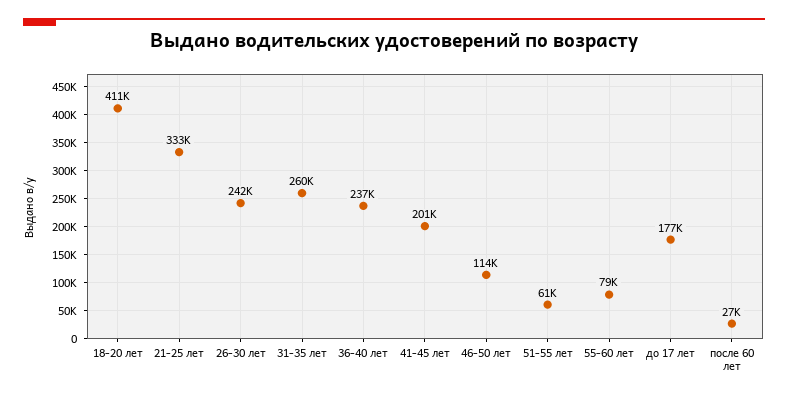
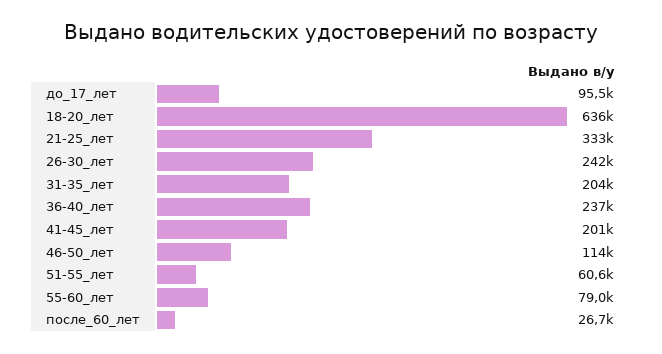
  {
-   "18-20 лет": 411000,
+   "18-20 лет": 636000,
    "21-25 лет": 333000,
    "26-30 лет": 242000,
-   "31-35 лет": 260000,
+   "31-35 лет": 204000,
    "36-40 лет": 237000,
    "41-45 лет": 201000,
    "46-50 лет": 114000,
    "51-55 лет": 60600,
    "55-60 лет": 79000,
-   "до 17 лет": 177000,
+   "до 17 лет": 95500,
    "после 60 лет": 26700
  }

